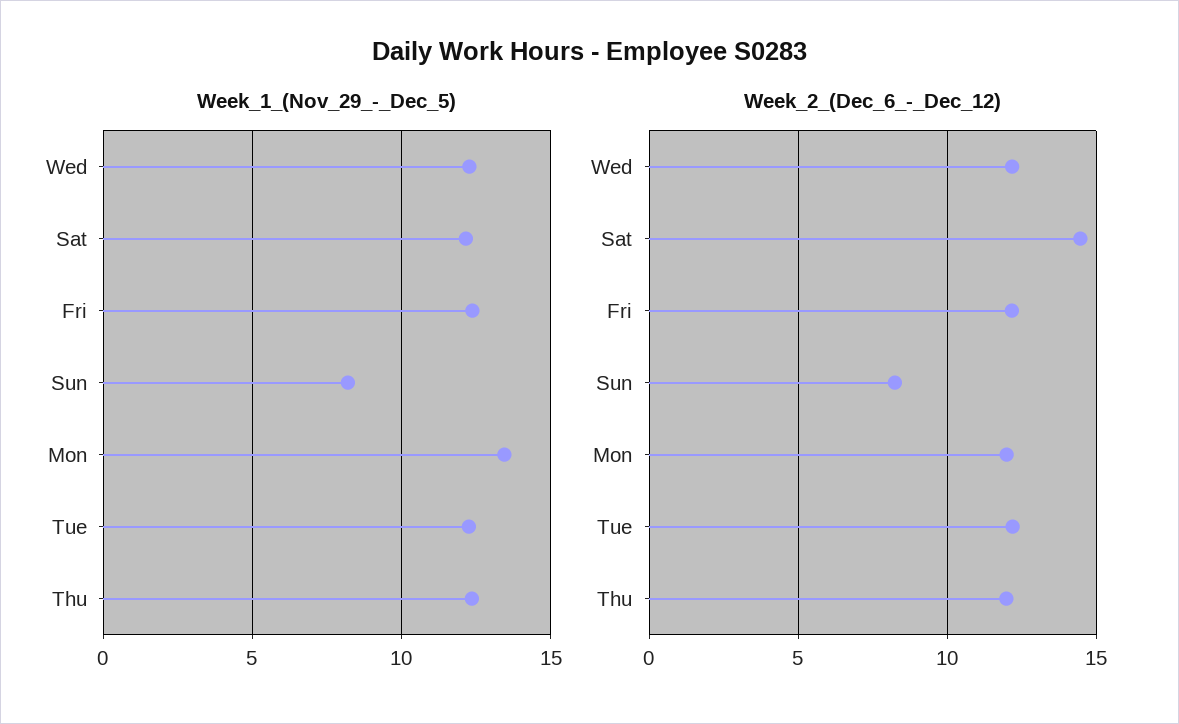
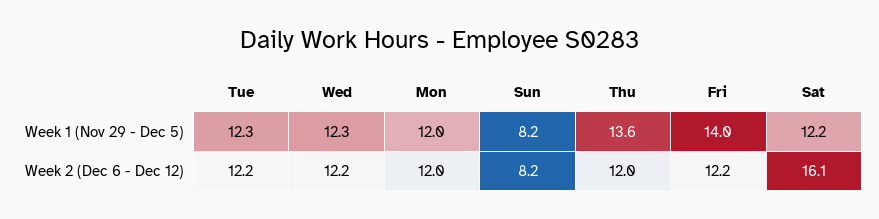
  {
    "Week_1_(Nov_29_-_Dec_5)": {
      "Wed": 12.3,
      "Sat": 12.2,
-     "Fri": 12.5,
+     "Fri": 14,
      "Sun": 8.2,
-     "Mon": 13.5,
+     "Mon": 12,
      "Tue": 12.3,
-     "Thu": 12.5
+     "Thu": 13.6
    },
    "Week_2_(Dec_6_-_Dec_12)": {
      "Wed": 12.2,
-     "Sat": 14.5,
+     "Sat": 16.1,
      "Fri": 12.2,
      "Sun": 8.2,
      "Mon": 12,
      "Tue": 12.2,
      "Thu": 12
    }
  }

